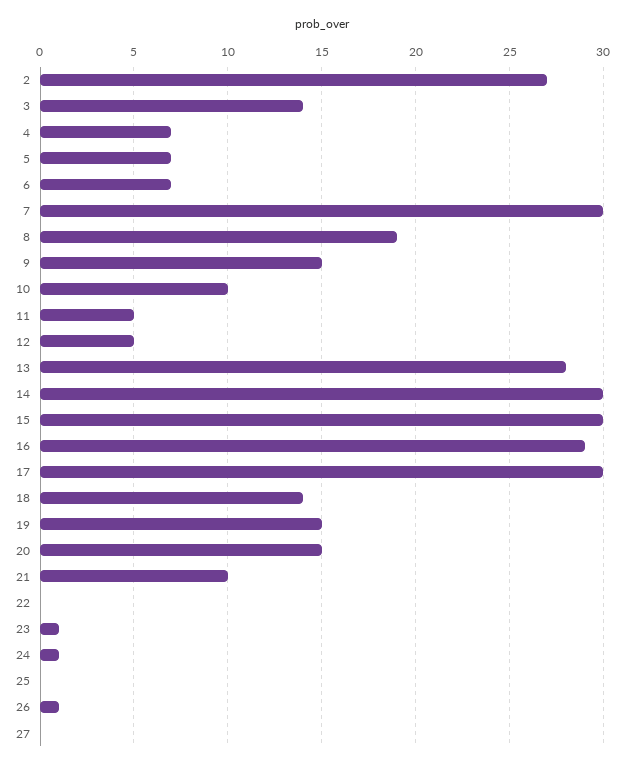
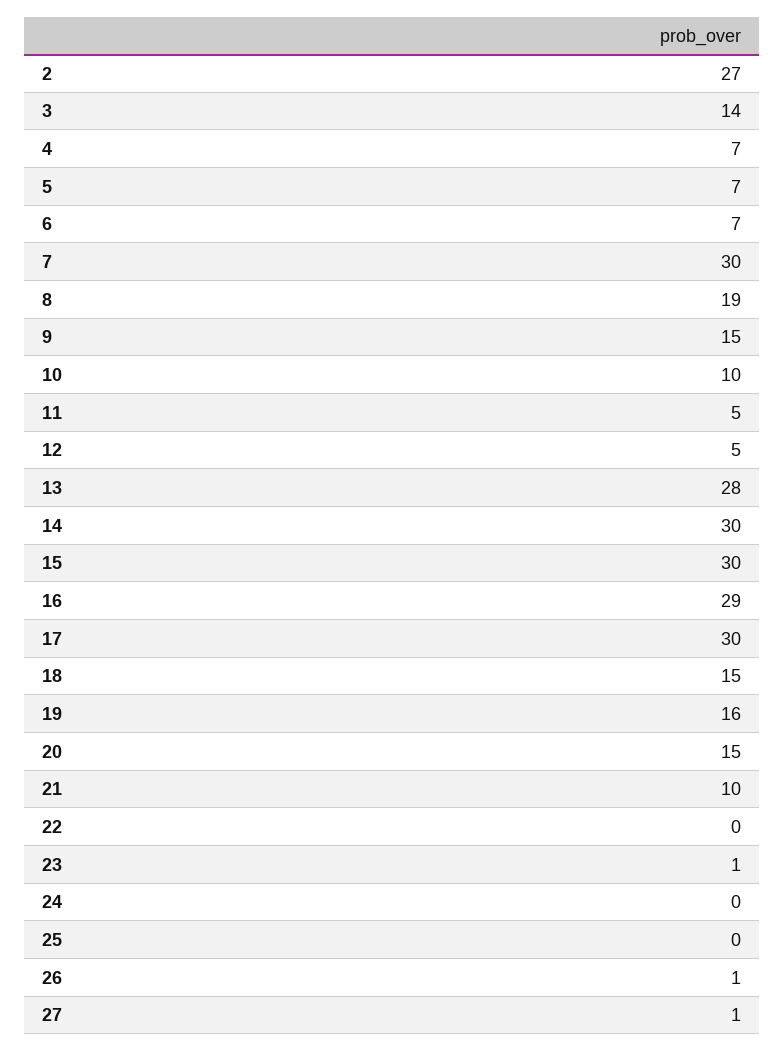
  {
    "2": 27,
    "3": 14,
    "4": 7,
    "5": 7,
    "6": 7,
    "7": 30,
    "8": 19,
    "9": 15,
    "10": 10,
    "11": 5,
    "12": 5,
    "13": 28,
    "14": 30,
    "15": 30,
    "16": 29,
    "17": 30,
-   "18": 14,
+   "18": 15,
-   "19": 15,
+   "19": 16,
    "20": 15,
    "21": 10,
    "22": 0,
    "23": 1,
-   "24": 1,
+   "24": 0,
    "25": 0,
    "26": 1,
-   "27": 0
+   "27": 1
  }

